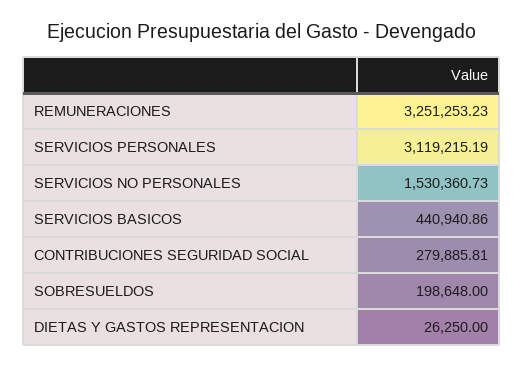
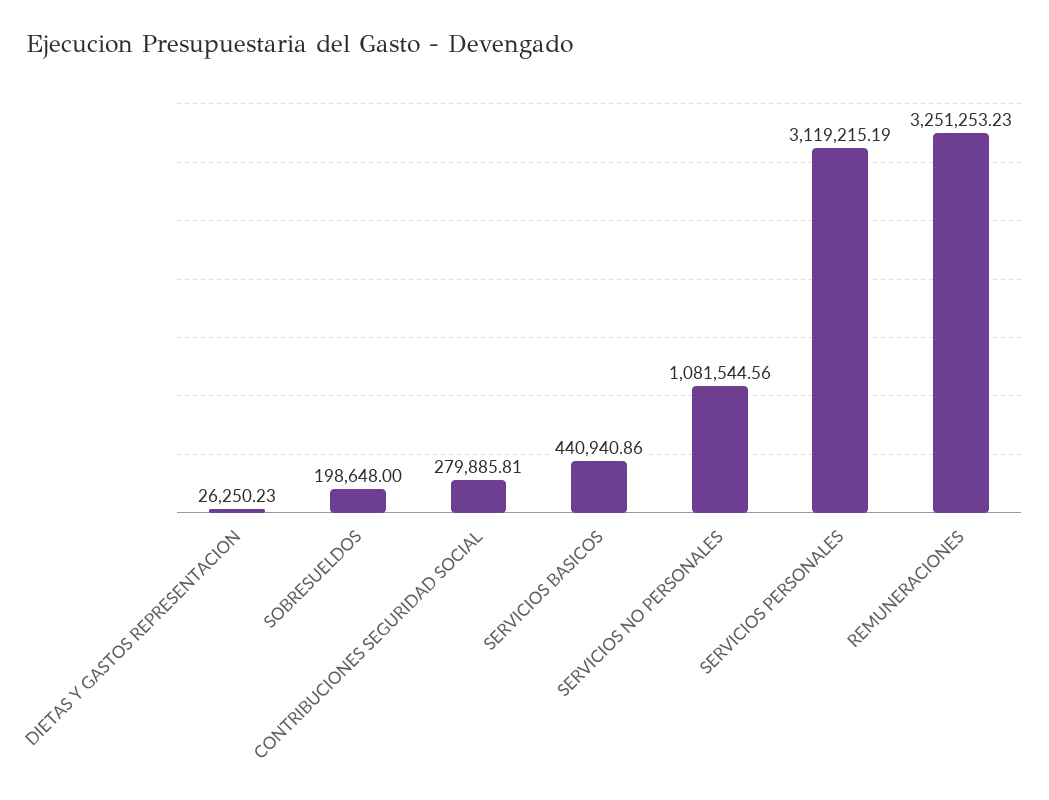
  {
    "REMUNERACIONES": 3251253.23,
    "SERVICIOS PERSONALES": 3119215.19,
-   "SERVICIOS NO PERSONALES": 1530360.73,
+   "SERVICIOS NO PERSONALES": 1081544.56,
    "SERVICIOS BASICOS": 440940.86,
    "CONTRIBUCIONES SEGURIDAD SOCIAL": 279885.81,
    "SOBRESUELDOS": 198648,
-   "DIETAS Y GASTOS REPRESENTACION": 26250
+   "DIETAS Y GASTOS REPRESENTACION": 26250.23
  }

